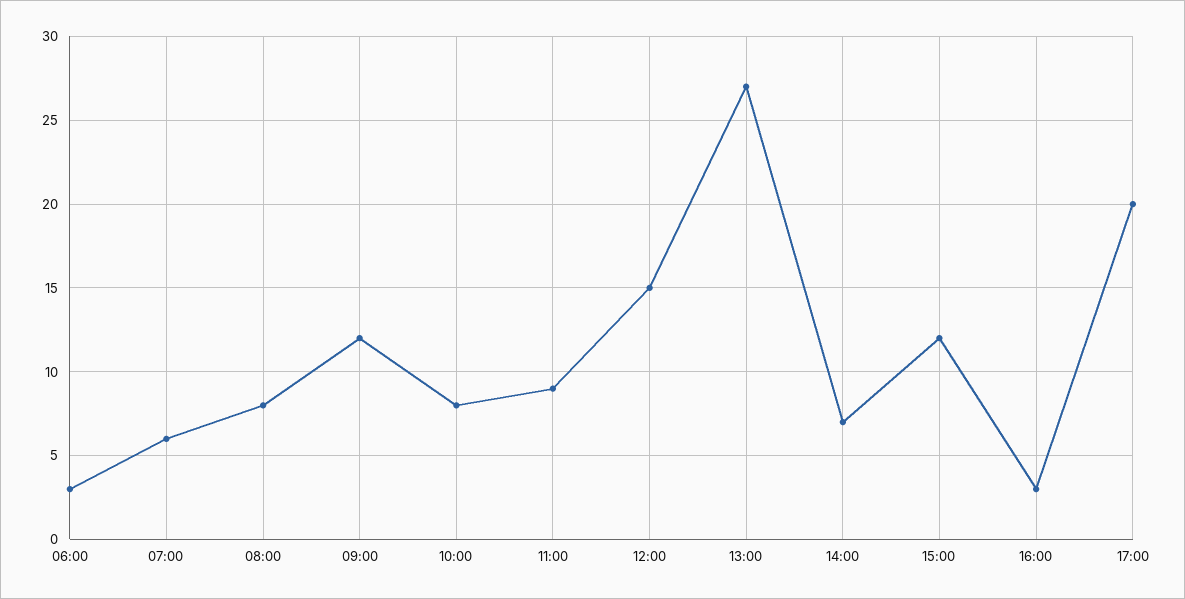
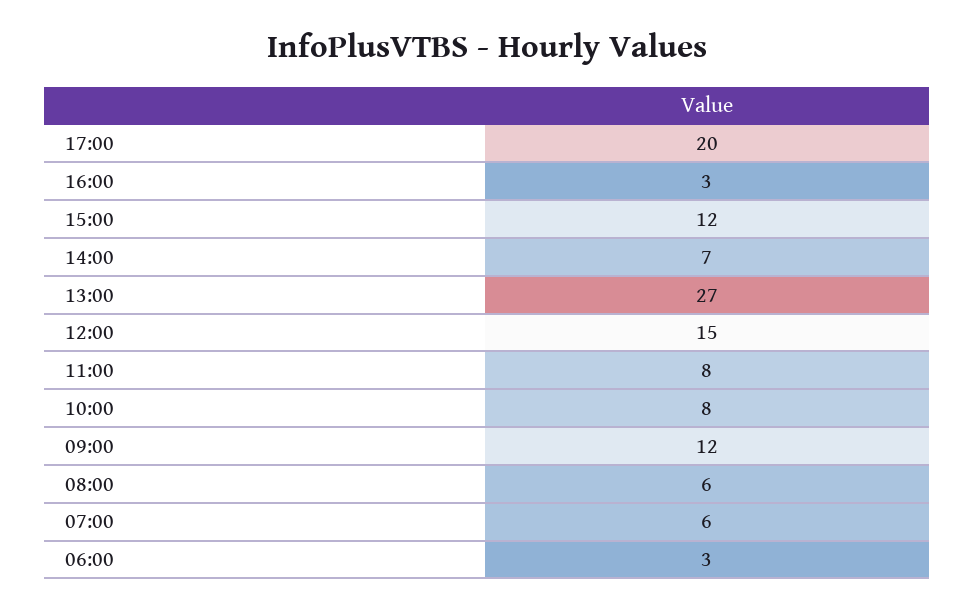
  {
    "06:00": 3,
    "07:00": 6,
-   "08:00": 8,
+   "08:00": 6,
    "09:00": 12,
    "10:00": 8,
-   "11:00": 9,
+   "11:00": 8,
    "12:00": 15,
    "13:00": 27,
    "14:00": 7,
    "15:00": 12,
    "16:00": 3,
    "17:00": 20
  }

